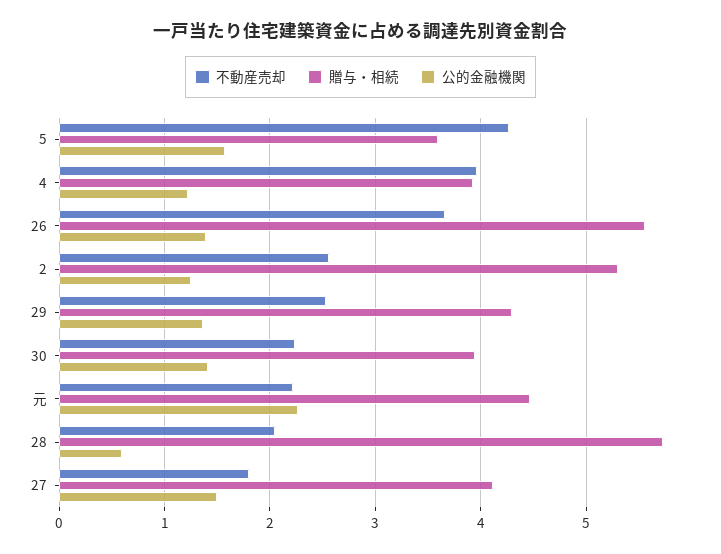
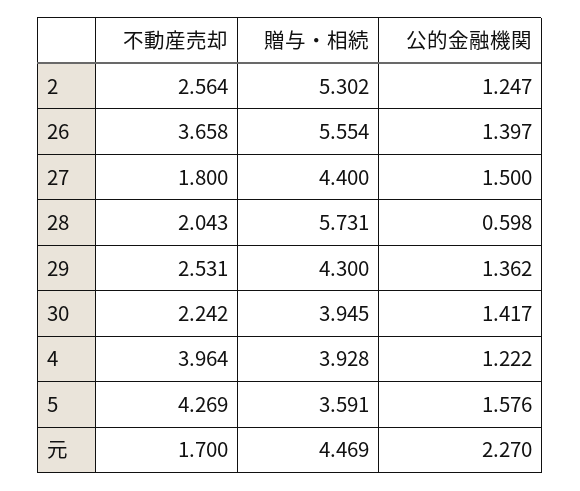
  {
    "不動産売却": {
      "5": 4.269,
      "4": 3.964,
      "26": 3.658,
      "2": 2.564,
      "29": 2.531,
      "30": 2.242,
-     "元": 2.2,
+     "元": 1.7,
      "28": 2.043,
      "27": 1.8
    },
    "贈与・相続": {
      "5": 3.591,
      "4": 3.928,
      "26": 5.554,
      "2": 5.302,
      "29": 4.3,
      "30": 3.945,
      "元": 4.469,
      "28": 5.731,
-     "27": 4.1
+     "27": 4.4
    },
    "公的金融機関": {
      "5": 1.576,
      "4": 1.222,
      "26": 1.397,
      "2": 1.247,
      "29": 1.362,
      "30": 1.417,
      "元": 2.27,
      "28": 0.598,
      "27": 1.5
    }
  }

